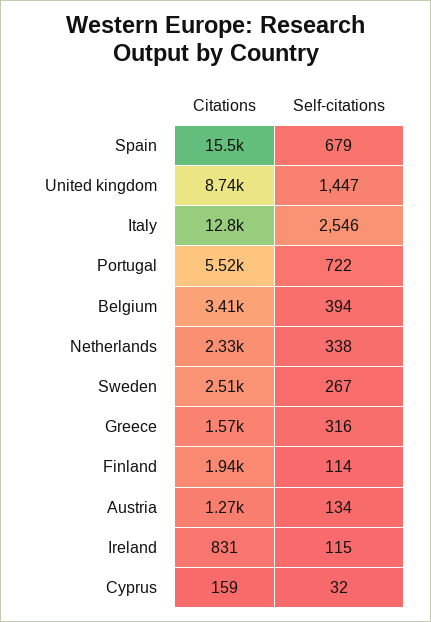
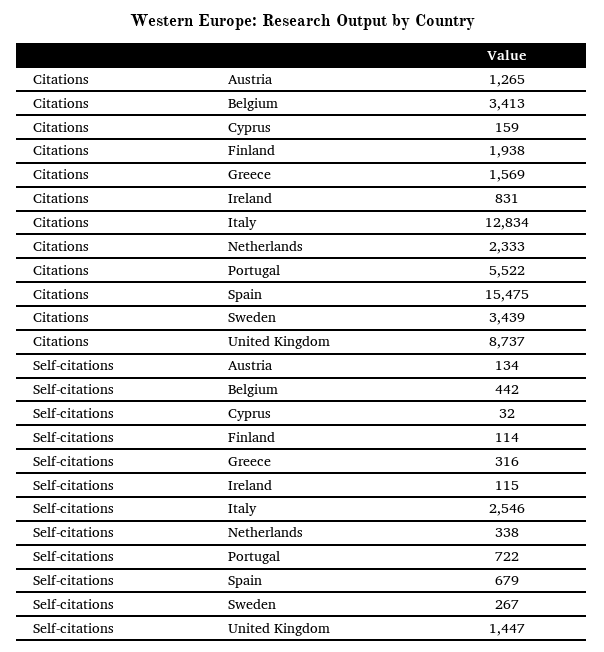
  {
    "Citations": {
      "Spain": 15475,
      "United kingdom": 8737,
      "Italy": 12834,
      "Portugal": 5522,
      "Belgium": 3413,
      "Netherlands": 2333,
-     "Sweden": 2510,
+     "Sweden": 3439,
      "Greece": 1569,
      "Finland": 1938,
      "Austria": 1265,
      "Ireland": 831,
      "Cyprus": 159
    },
    "Self-citations": {
      "Spain": 679,
      "United kingdom": 1447,
      "Italy": 2546,
      "Portugal": 722,
-     "Belgium": 394,
+     "Belgium": 442,
      "Netherlands": 338,
      "Sweden": 267,
      "Greece": 316,
      "Finland": 114,
      "Austria": 134,
      "Ireland": 115,
      "Cyprus": 32
    }
  }

